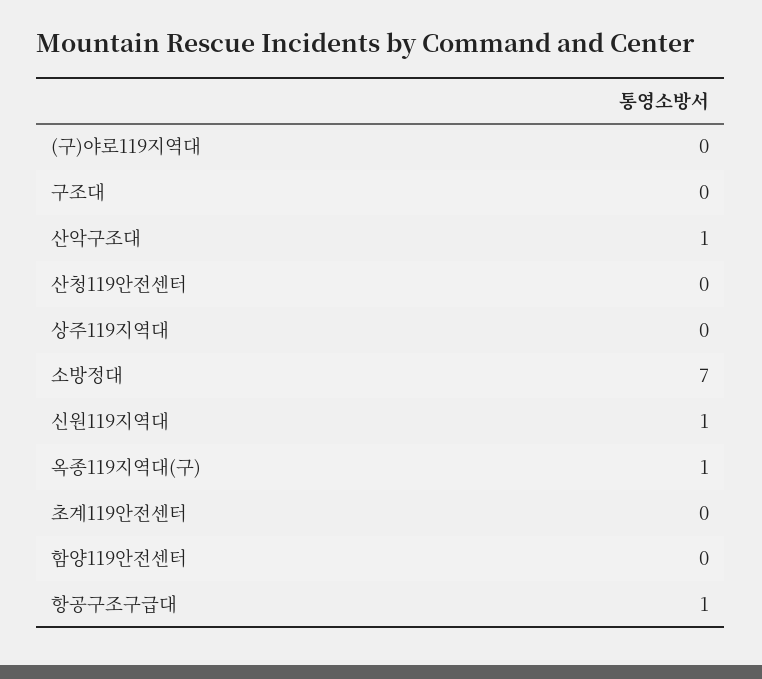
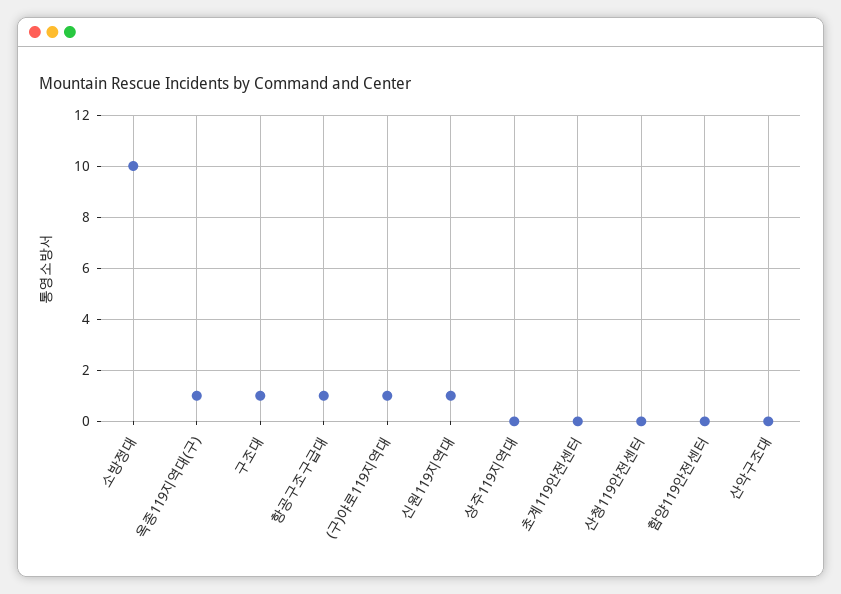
  {
-   "(구)야로119지역대": 0,
+   "(구)야로119지역대": 1,
-   "구조대": 0,
+   "구조대": 1,
-   "산악구조대": 1,
+   "산악구조대": 0,
    "산청119안전센터": 0,
    "상주119지역대": 0,
-   "소방정대": 7,
+   "소방정대": 10,
    "신원119지역대": 1,
    "옥종119지역대(구)": 1,
    "초계119안전센터": 0,
    "함양119안전센터": 0,
    "항공구조구급대": 1
  }

